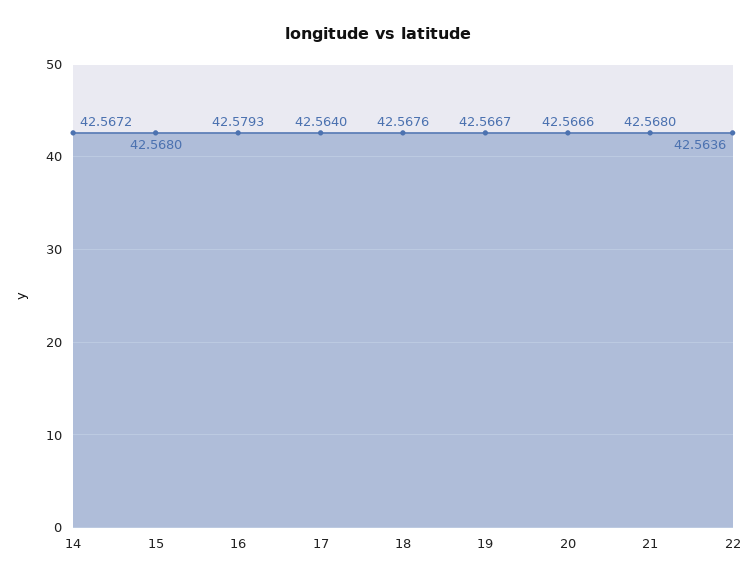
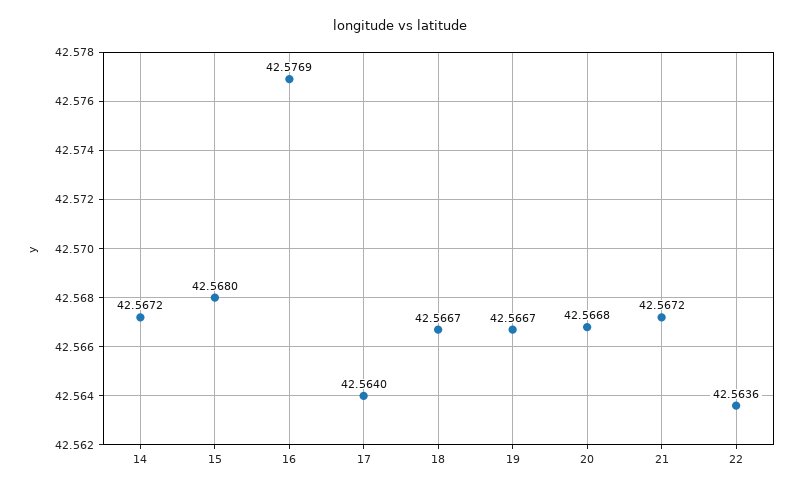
  {
    "14": 42.5672,
    "15": 42.568,
-   "16": 42.5793,
+   "16": 42.5769,
    "17": 42.564,
-   "18": 42.5676,
+   "18": 42.5667,
    "19": 42.5667,
-   "20": 42.5666,
+   "20": 42.5668,
-   "21": 42.568,
+   "21": 42.5672,
    "22": 42.5636
  }

